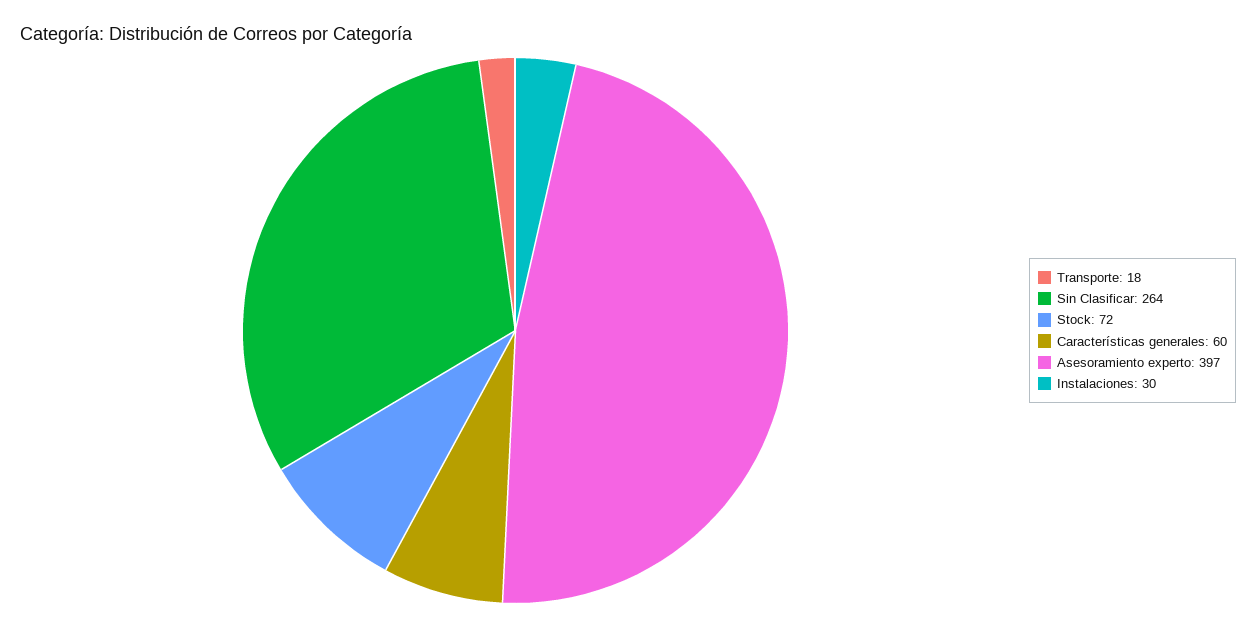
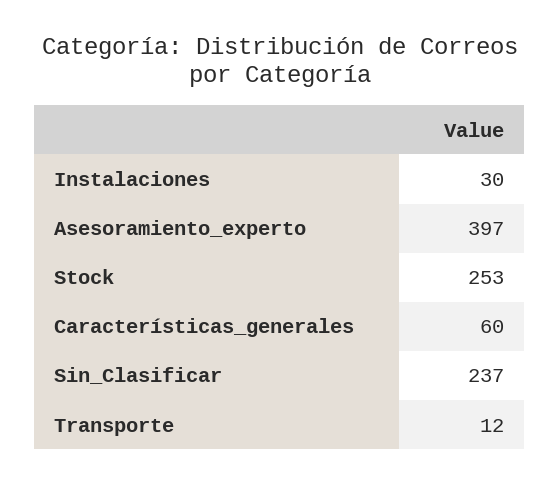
  {
-   "Transporte": 18,
+   "Transporte": 12,
-   "Sin Clasificar": 264,
+   "Sin Clasificar": 237,
-   "Stock": 72,
+   "Stock": 253,
    "Características generales": 60,
    "Asesoramiento experto": 397,
    "Instalaciones": 30
  }

